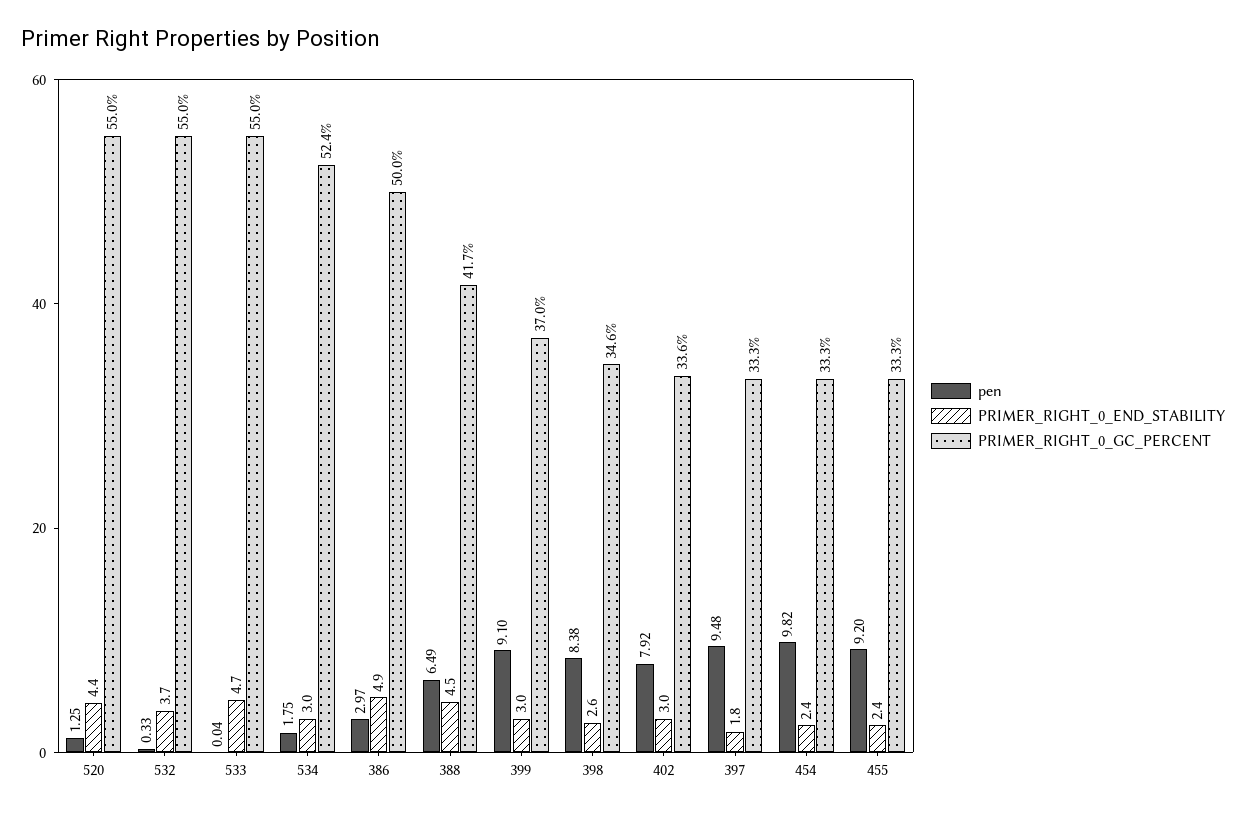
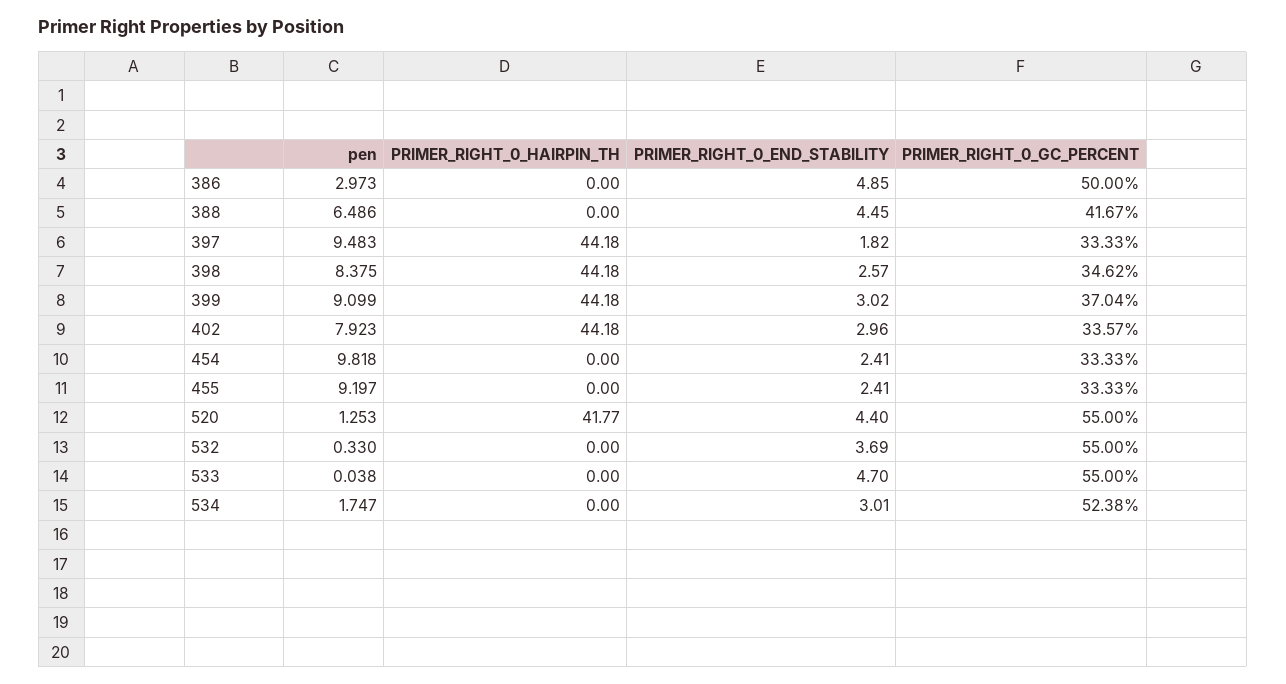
  {
    "pen": {
      "520": 1.253,
      "532": 0.33,
      "533": 0.038,
      "534": 1.747,
      "386": 2.973,
      "388": 6.486,
      "399": 9.099,
      "398": 8.375,
      "402": 7.923,
      "397": 9.483,
      "454": 9.818,
      "455": 9.197
    },
    "PRIMER_RIGHT_0_END_STABILITY": {
      "520": 4.4,
      "532": 3.69,
      "533": 4.7,
      "534": 3.01,
      "386": 4.85,
      "388": 4.45,
      "399": 3.02,
      "398": 2.57,
      "402": 2.96,
      "397": 1.82,
      "454": 2.41,
      "455": 2.41
    },
    "PRIMER_RIGHT_0_GC_PERCENT": {
      "520": 55,
      "532": 55,
      "533": 55,
      "534": 52.38,
      "386": 50,
      "388": 41.67,
      "399": 37.04,
      "398": 34.62,
      "402": 33.57,
      "397": 33.33,
      "454": 33.33,
      "455": 33.33
-   }
+   },
+   "PRIMER_RIGHT_0_HAIRPIN_TH": {
+     "386": 0,
+     "388": 0,
+     "397": 44.18,
+     "398": 44.18,
+     "399": 44.18,
+     "402": 44.18,
+     "454": 0,
+     "455": 0,
+     "520": 41.77,
+     "532": 0,
+     "533": 0,
+     "534": 0
+   }
  }

